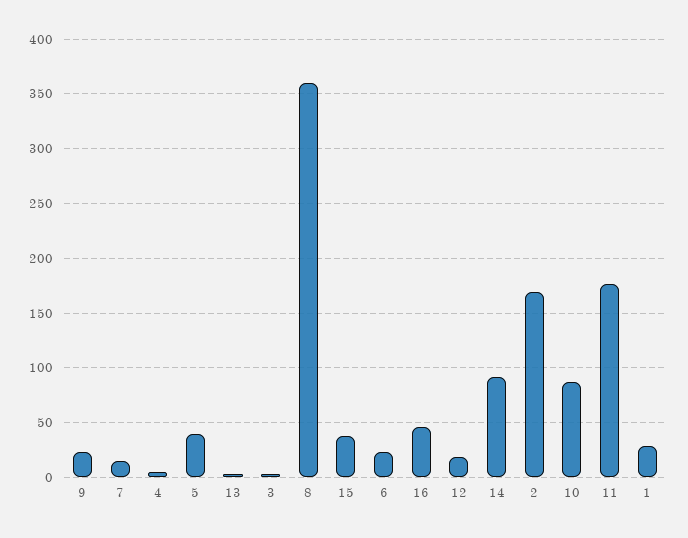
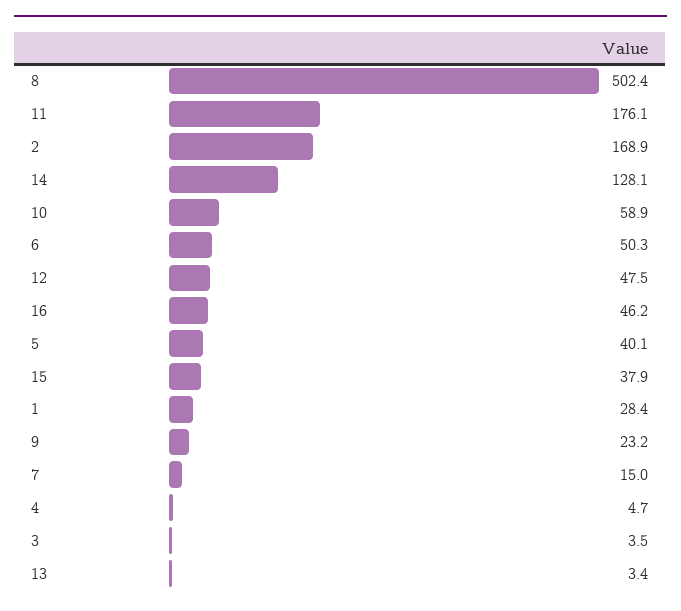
  {
    "9": 23.2,
    "7": 15,
    "4": 4.7,
    "5": 40.1,
    "13": 3.4,
    "3": 3.5,
-   "8": 360,
+   "8": 502.4,
    "15": 37.9,
-   "6": 20,
+   "6": 50.3,
    "16": 46.2,
-   "12": 20,
+   "12": 47.5,
-   "14": 90,
+   "14": 128.1,
    "2": 168.9,
-   "10": 90,
+   "10": 58.9,
    "11": 176.1,
    "1": 28.4
  }

